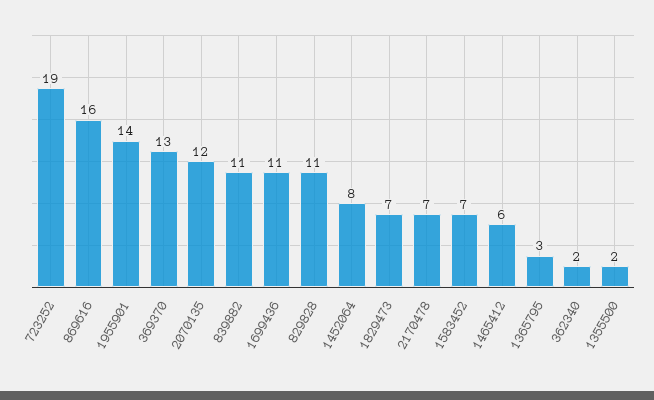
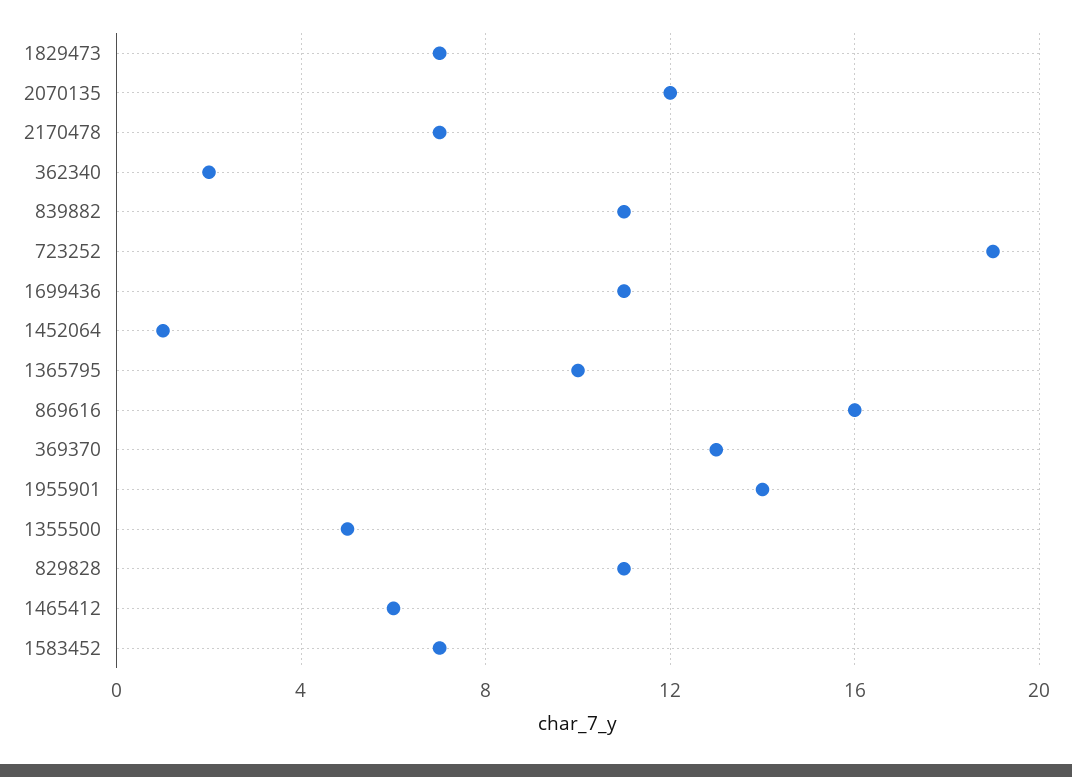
  {
    "723252": 19,
    "869616": 16,
    "1955901": 14,
    "369370": 13,
    "2070135": 12,
    "839882": 11,
    "1699436": 11,
    "829828": 11,
-   "1452064": 8,
+   "1452064": 1,
    "1829473": 7,
    "2170478": 7,
    "1583452": 7,
    "1465412": 6,
-   "1365795": 3,
+   "1365795": 10,
    "362340": 2,
-   "1355500": 2
+   "1355500": 5
  }

